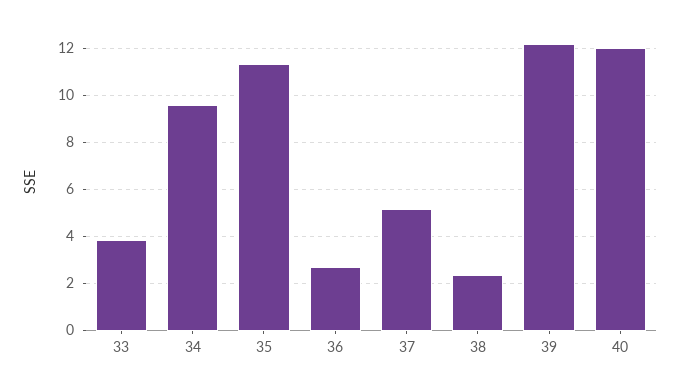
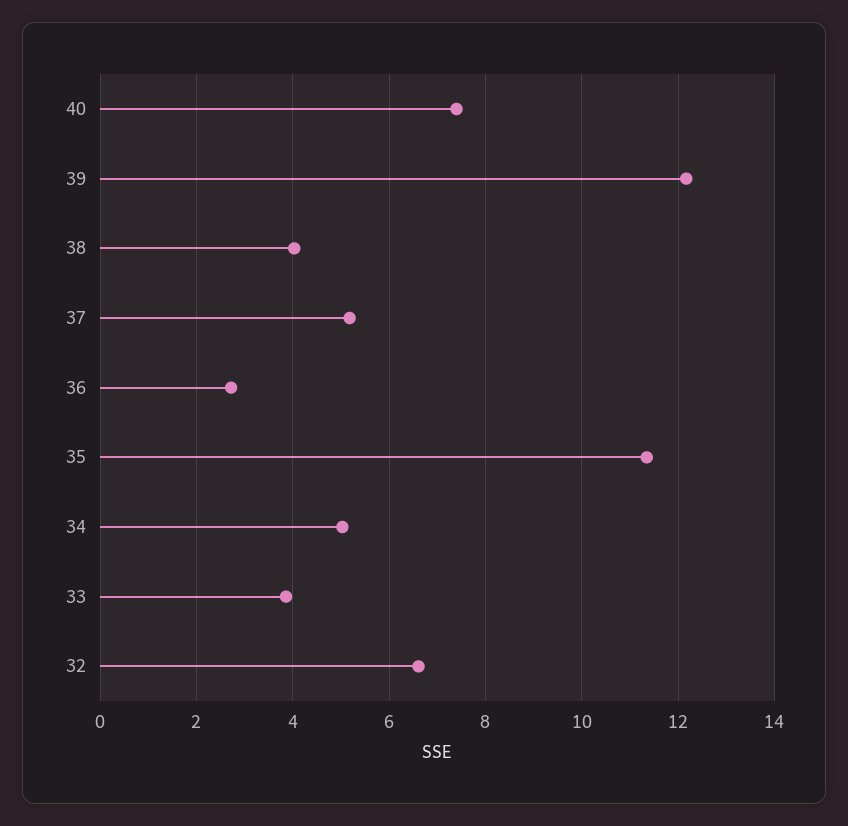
  {
    "33": 3.8,
-   "34": 9.5,
+   "34": 5,
    "35": 11.4,
    "36": 2.8,
    "37": 5.2,
-   "38": 2.5,
+   "38": 4,
    "39": 12.2,
-   "40": 12
+   "40": 7.4,
+   "32": 6.6
  }

